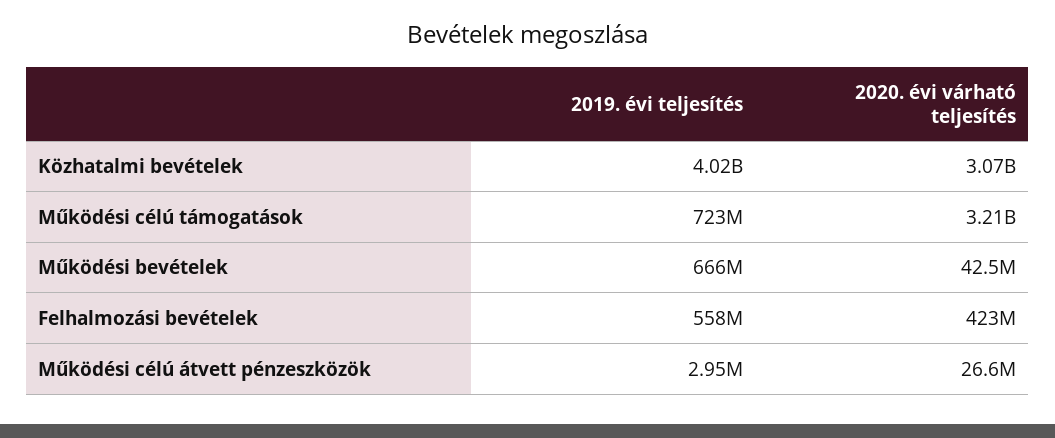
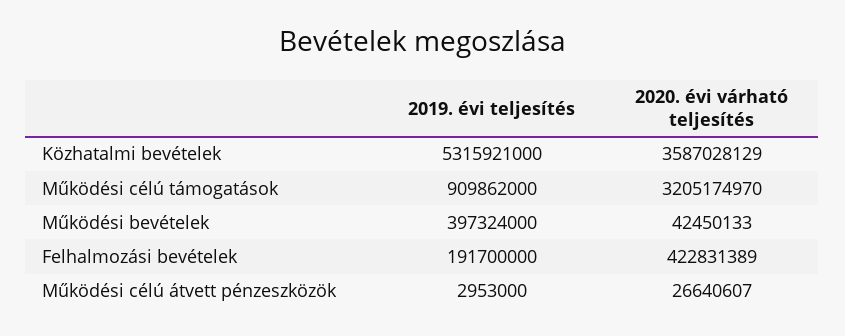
  {
    "2019. évi teljesítés": {
-     "Közhatalmi bevételek": 4020000000,
+     "Közhatalmi bevételek": 5315921000,
-     "Működési célú támogatások": 723000000,
+     "Működési célú támogatások": 909862000,
-     "Működési bevételek": 666000000,
+     "Működési bevételek": 397324000,
-     "Felhalmozási bevételek": 558000000,
+     "Felhalmozási bevételek": 191700000,
      "Működési célú átvett pénzeszközök": 2953000
    },
    "2020. évi várható teljesítés": {
-     "Közhatalmi bevételek": 3070000000,
+     "Közhatalmi bevételek": 3587028129,
      "Működési célú támogatások": 3205174970,
      "Működési bevételek": 42450133,
      "Felhalmozási bevételek": 422831389,
      "Működési célú átvett pénzeszközök": 26640607
    }
  }

